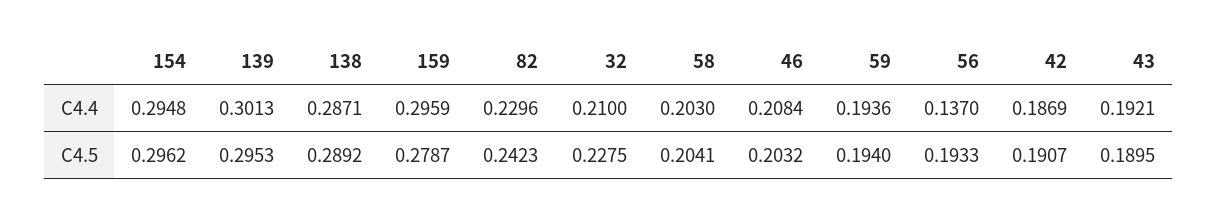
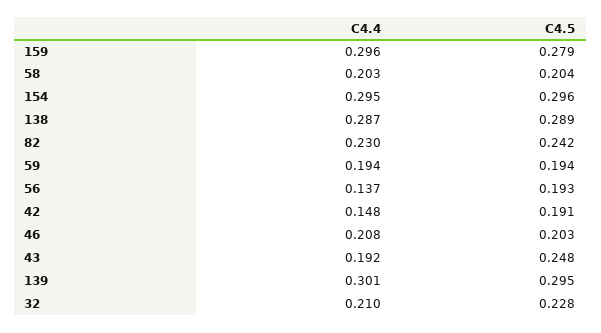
  {
    "154": {
      "C4.4": 0.2948,
      "C4.5": 0.2962
    },
    "139": {
      "C4.4": 0.3013,
      "C4.5": 0.2953
    },
    "138": {
      "C4.4": 0.2871,
      "C4.5": 0.2892
    },
    "159": {
      "C4.4": 0.2959,
      "C4.5": 0.2787
    },
    "82": {
      "C4.4": 0.2296,
      "C4.5": 0.2423
    },
    "32": {
      "C4.4": 0.21,
      "C4.5": 0.2275
    },
    "58": {
      "C4.4": 0.203,
      "C4.5": 0.2041
    },
    "46": {
      "C4.4": 0.2084,
      "C4.5": 0.2032
    },
    "59": {
      "C4.4": 0.1936,
      "C4.5": 0.194
    },
    "56": {
      "C4.4": 0.137,
      "C4.5": 0.1933
    },
    "42": {
-     "C4.4": 0.1869,
+     "C4.4": 0.148,
      "C4.5": 0.1907
    },
    "43": {
      "C4.4": 0.1921,
-     "C4.5": 0.1895
+     "C4.5": 0.248
    }
  }

